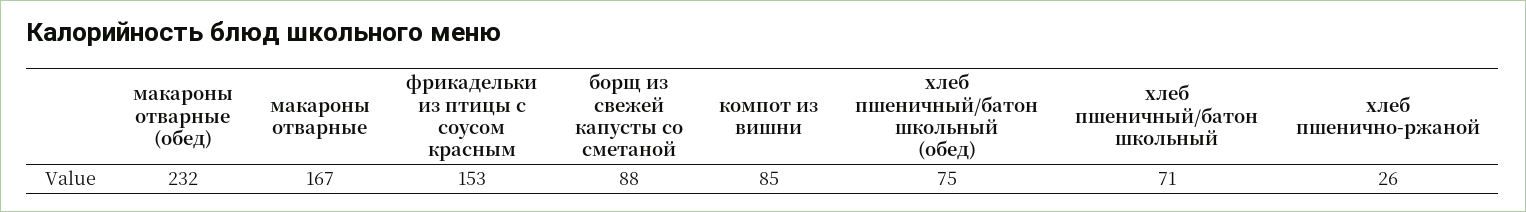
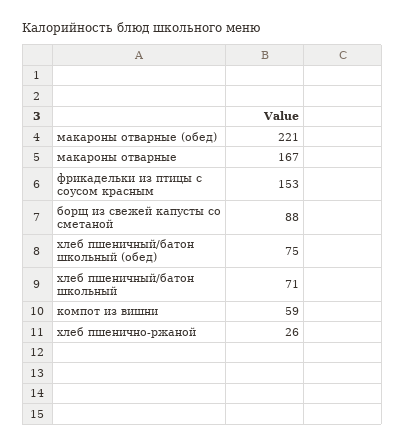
  {
-   "макароны отварные (обед)": 232,
+   "макароны отварные (обед)": 221,
    "макароны отварные": 167,
    "фрикадельки из птицы с соусом красным": 153,
    "борщ из свежей капусты со сметаной": 88,
-   "компот из вишни": 85,
+   "компот из вишни": 59,
    "хлеб пшеничный/батон школьный (обед)": 75,
    "хлеб пшеничный/батон школьный": 71,
    "хлеб пшенично-ржаной": 26
  }

